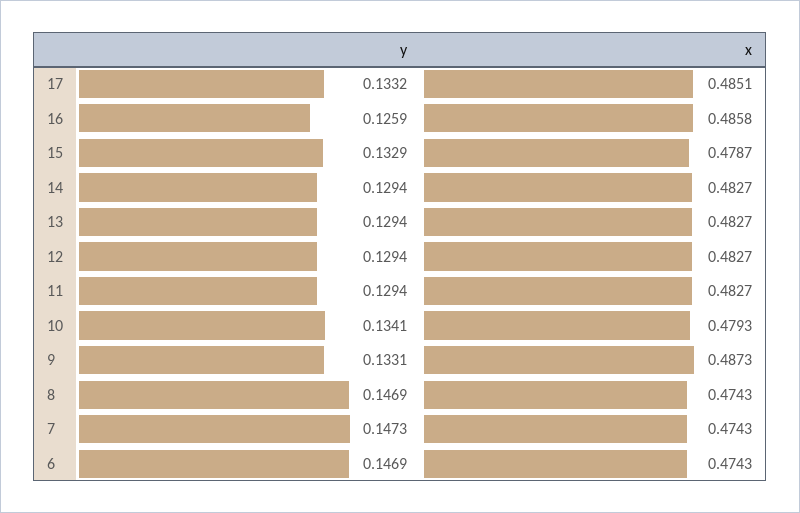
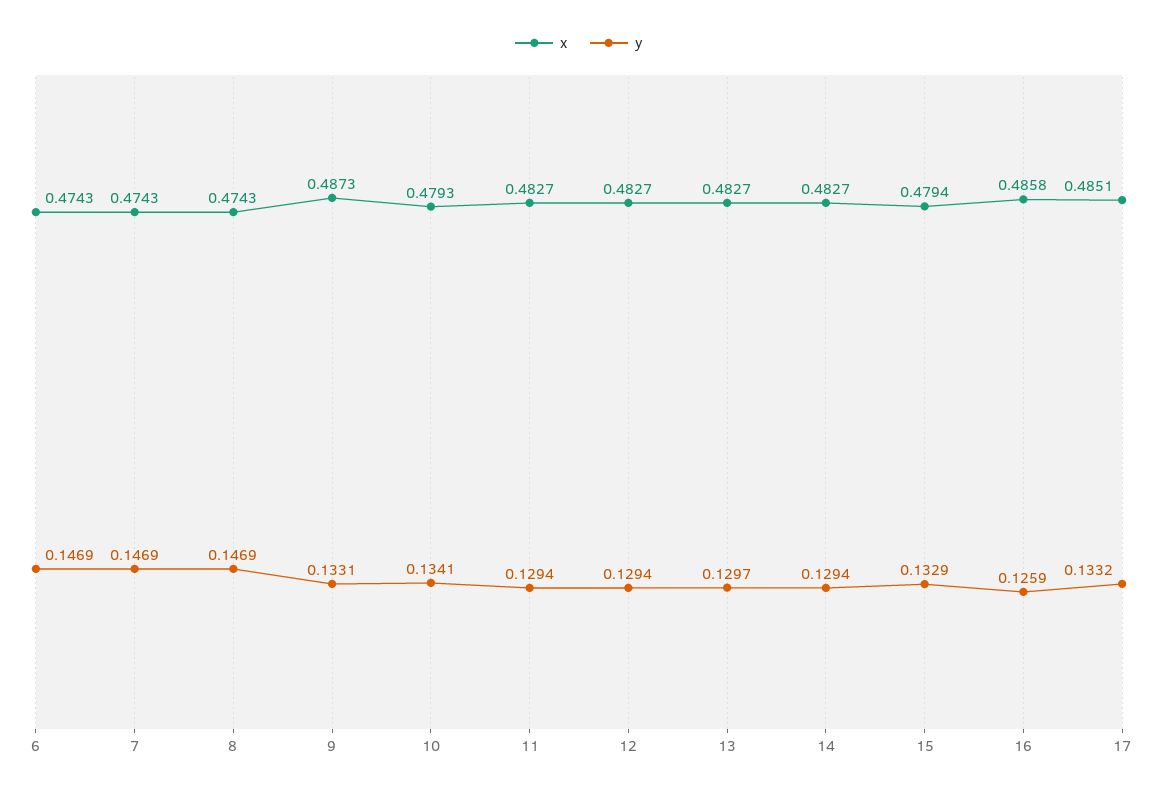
  {
    "y": {
      "17": 0.1332,
      "16": 0.1259,
      "15": 0.1329,
      "14": 0.1294,
-     "13": 0.1294,
+     "13": 0.1297,
      "12": 0.1294,
      "11": 0.1294,
      "10": 0.1341,
      "9": 0.1331,
      "8": 0.1469,
-     "7": 0.1473,
+     "7": 0.1469,
      "6": 0.1469
    },
    "x": {
      "17": 0.4851,
      "16": 0.4858,
-     "15": 0.4787,
+     "15": 0.4794,
      "14": 0.4827,
      "13": 0.4827,
      "12": 0.4827,
      "11": 0.4827,
      "10": 0.4793,
      "9": 0.4873,
      "8": 0.4743,
      "7": 0.4743,
      "6": 0.4743
    }
  }

